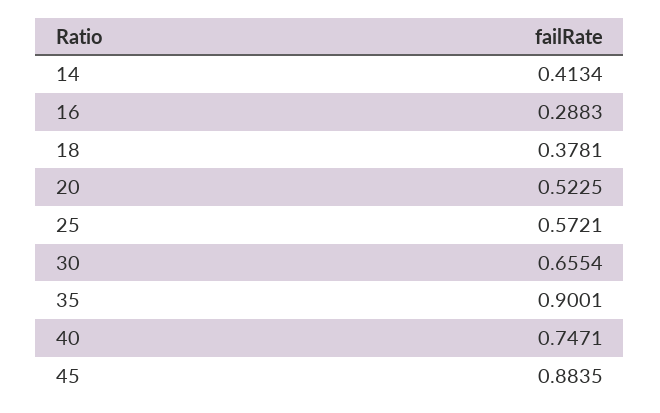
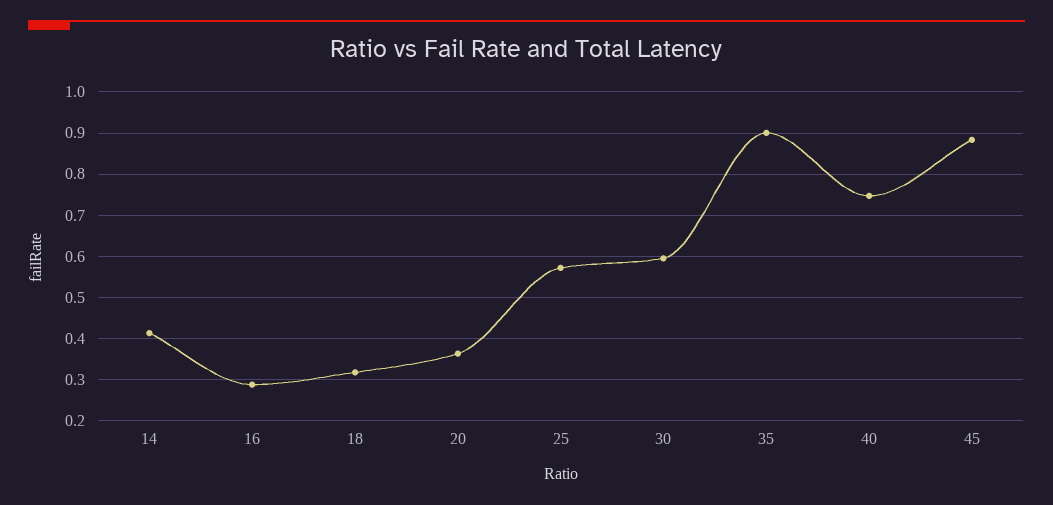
  {
    "14": 0.4134,
    "16": 0.2883,
-   "18": 0.3781,
+   "18": 0.32,
-   "20": 0.5225,
+   "20": 0.36,
    "25": 0.5721,
-   "30": 0.6554,
+   "30": 0.6,
    "35": 0.9001,
    "40": 0.7471,
    "45": 0.8835
  }

